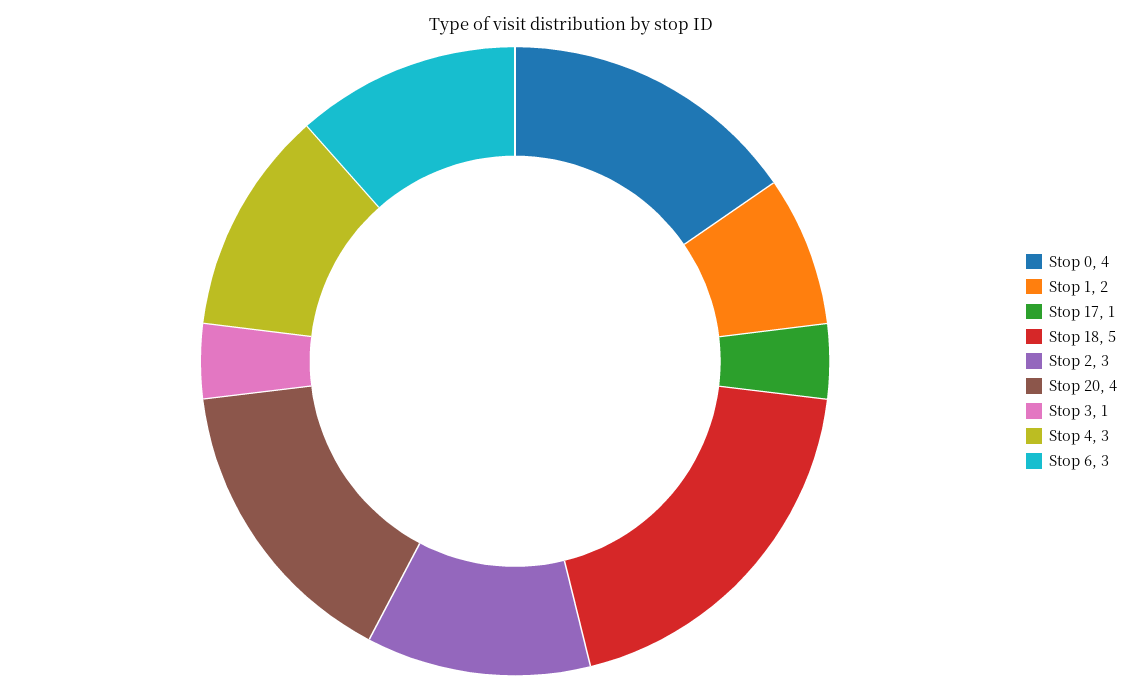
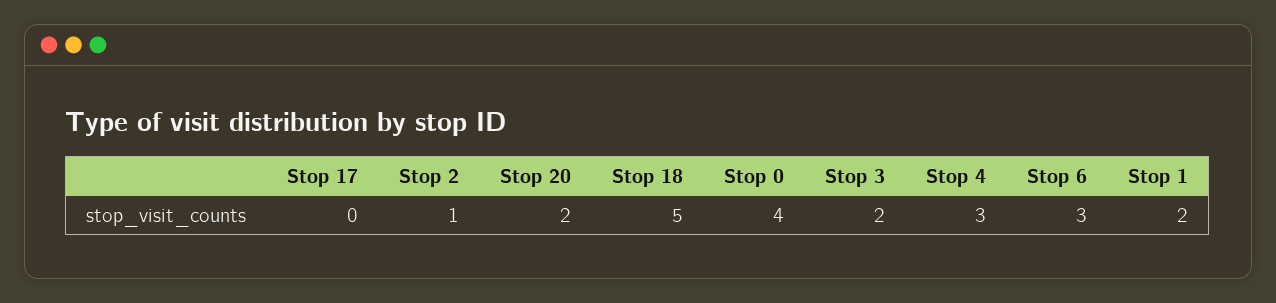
  {
    "Stop 0": 4,
    "Stop 1": 2,
-   "Stop 17": 1,
+   "Stop 17": 0,
    "Stop 18": 5,
-   "Stop 2": 3,
+   "Stop 2": 1,
-   "Stop 20": 4,
+   "Stop 20": 2,
-   "Stop 3": 1,
+   "Stop 3": 2,
    "Stop 4": 3,
    "Stop 6": 3
  }

